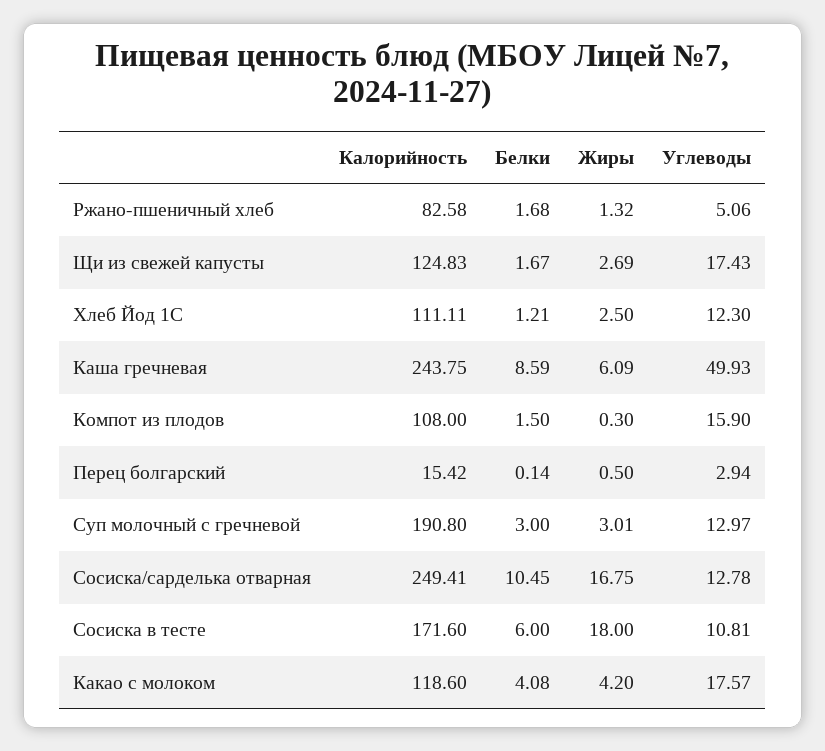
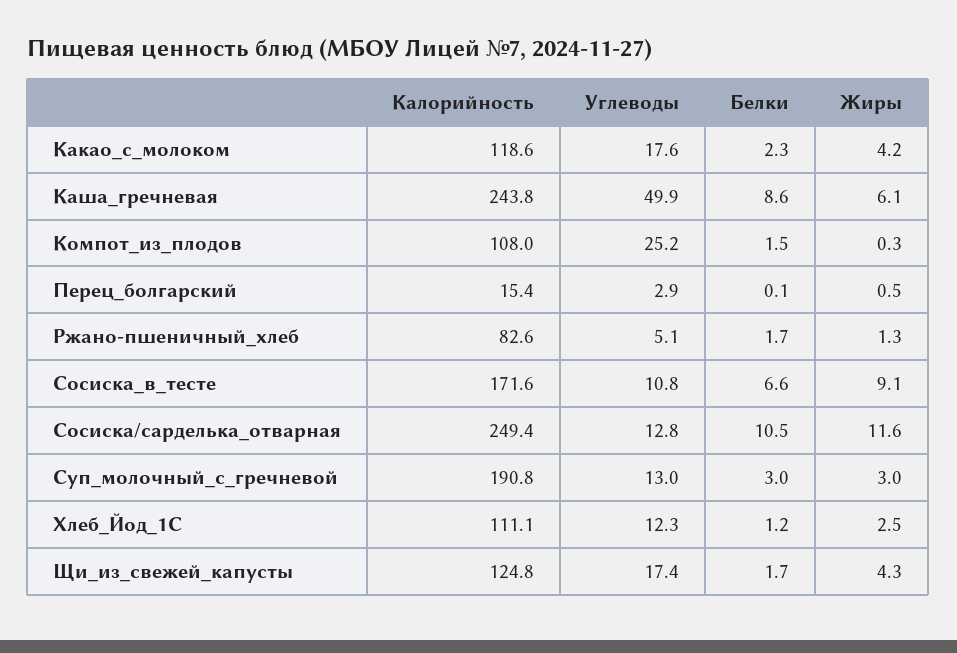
  {
    "Калорийность": {
      "Ржано-пшеничный хлеб": 82.58,
      "Щи из свежей капусты": 124.83,
      "Хлеб Йод 1С": 111.11,
      "Каша гречневая": 243.75,
      "Компот из плодов": 108,
      "Перец болгарский": 15.42,
      "Суп молочный с гречневой": 190.8,
      "Сосиска/сарделька отварная": 249.41,
      "Сосиска в тесте": 171.6,
      "Какао с молоком": 118.6
    },
    "Белки": {
      "Ржано-пшеничный хлеб": 1.68,
      "Щи из свежей капусты": 1.67,
      "Хлеб Йод 1С": 1.21,
      "Каша гречневая": 8.59,
      "Компот из плодов": 1.5,
      "Перец болгарский": 0.14,
      "Суп молочный с гречневой": 3,
      "Сосиска/сарделька отварная": 10.45,
-     "Сосиска в тесте": 6,
+     "Сосиска в тесте": 6.6,
-     "Какао с молоком": 4.08
+     "Какао с молоком": 2.3
    },
    "Жиры": {
      "Ржано-пшеничный хлеб": 1.32,
-     "Щи из свежей капусты": 2.69,
+     "Щи из свежей капусты": 4.3,
      "Хлеб Йод 1С": 2.5,
      "Каша гречневая": 6.09,
      "Компот из плодов": 0.3,
      "Перец болгарский": 0.5,
      "Суп молочный с гречневой": 3.01,
-     "Сосиска/сарделька отварная": 16.75,
+     "Сосиска/сарделька отварная": 11.6,
-     "Сосиска в тесте": 18,
+     "Сосиска в тесте": 9.1,
      "Какао с молоком": 4.2
    },
    "Углеводы": {
      "Ржано-пшеничный хлеб": 5.06,
      "Щи из свежей капусты": 17.43,
      "Хлеб Йод 1С": 12.3,
      "Каша гречневая": 49.93,
-     "Компот из плодов": 15.9,
+     "Компот из плодов": 25.2,
      "Перец болгарский": 2.94,
      "Суп молочный с гречневой": 12.97,
      "Сосиска/сарделька отварная": 12.78,
      "Сосиска в тесте": 10.81,
      "Какао с молоком": 17.57
    }
  }

